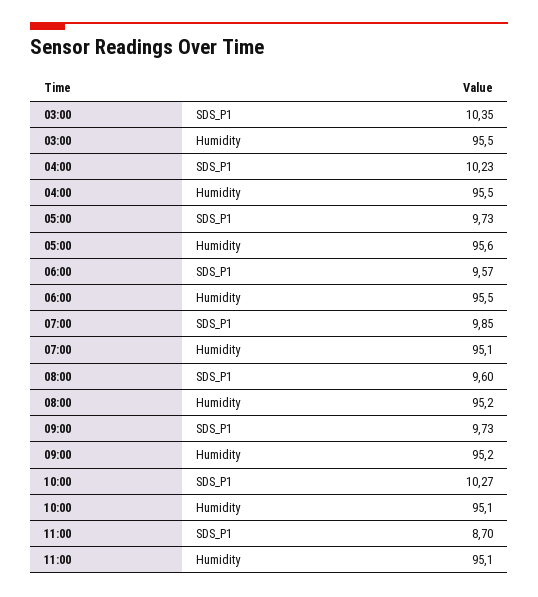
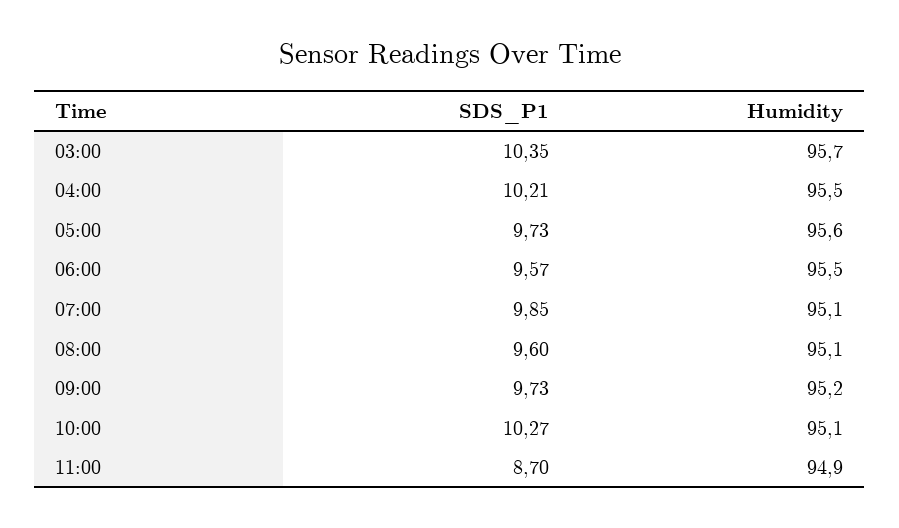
  {
    "03:00": {
      "SDS_P1": 10.35,
-     "Humidity": 95.5
+     "Humidity": 95.7
    },
    "04:00": {
-     "SDS_P1": 10.23,
+     "SDS_P1": 10.21,
      "Humidity": 95.5
    },
    "05:00": {
      "SDS_P1": 9.73,
      "Humidity": 95.6
    },
    "06:00": {
      "SDS_P1": 9.57,
      "Humidity": 95.5
    },
    "07:00": {
      "SDS_P1": 9.85,
      "Humidity": 95.1
    },
    "08:00": {
      "SDS_P1": 9.6,
-     "Humidity": 95.2
+     "Humidity": 95.1
    },
    "09:00": {
      "SDS_P1": 9.73,
      "Humidity": 95.2
    },
    "10:00": {
      "SDS_P1": 10.27,
      "Humidity": 95.1
    },
    "11:00": {
      "SDS_P1": 8.7,
-     "Humidity": 95.1
+     "Humidity": 94.9
    }
  }

